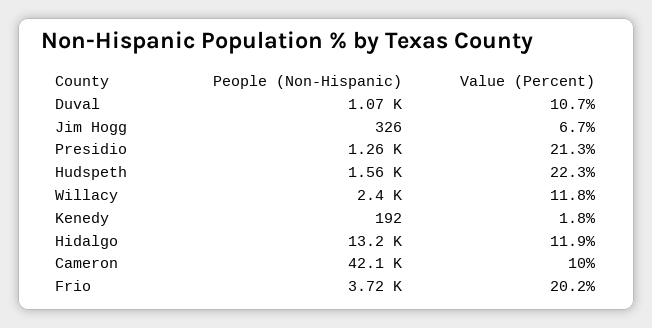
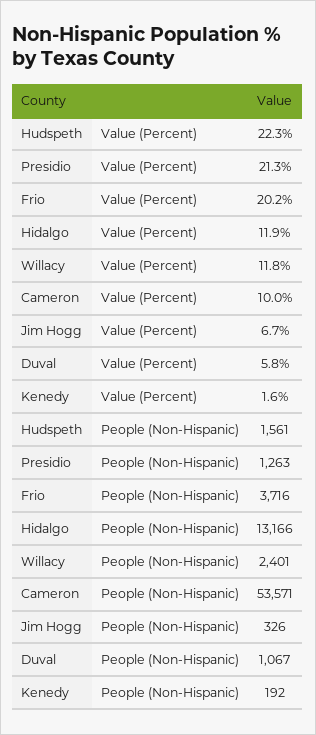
  {
    "People (Non-Hispanic)": {
      "Duval": 1067,
      "Jim Hogg": 326,
      "Presidio": 1263,
      "Hudspeth": 1561,
      "Willacy": 2401,
      "Kenedy": 192,
      "Hidalgo": 13166,
-     "Cameron": 42100,
+     "Cameron": 53571,
      "Frio": 3716
    },
    "Value (Percent)": {
-     "Duval": 10.7,
+     "Duval": 5.8,
      "Jim Hogg": 6.7,
      "Presidio": 21.3,
      "Hudspeth": 22.3,
      "Willacy": 11.8,
-     "Kenedy": 1.8,
+     "Kenedy": 1.6,
      "Hidalgo": 11.9,
      "Cameron": 10,
      "Frio": 20.2
    }
  }

